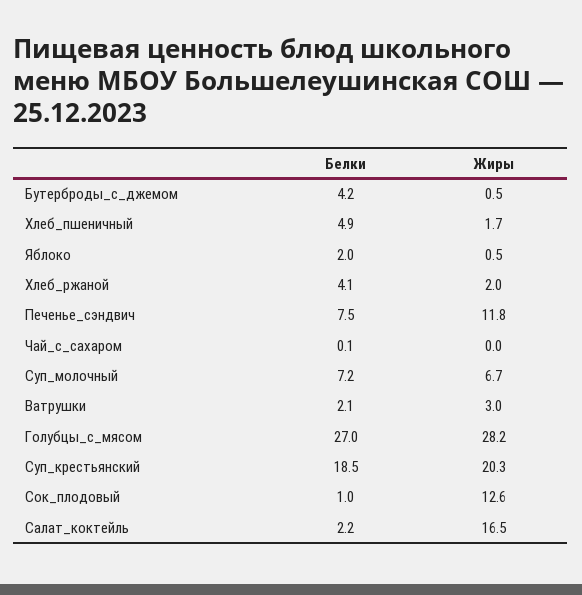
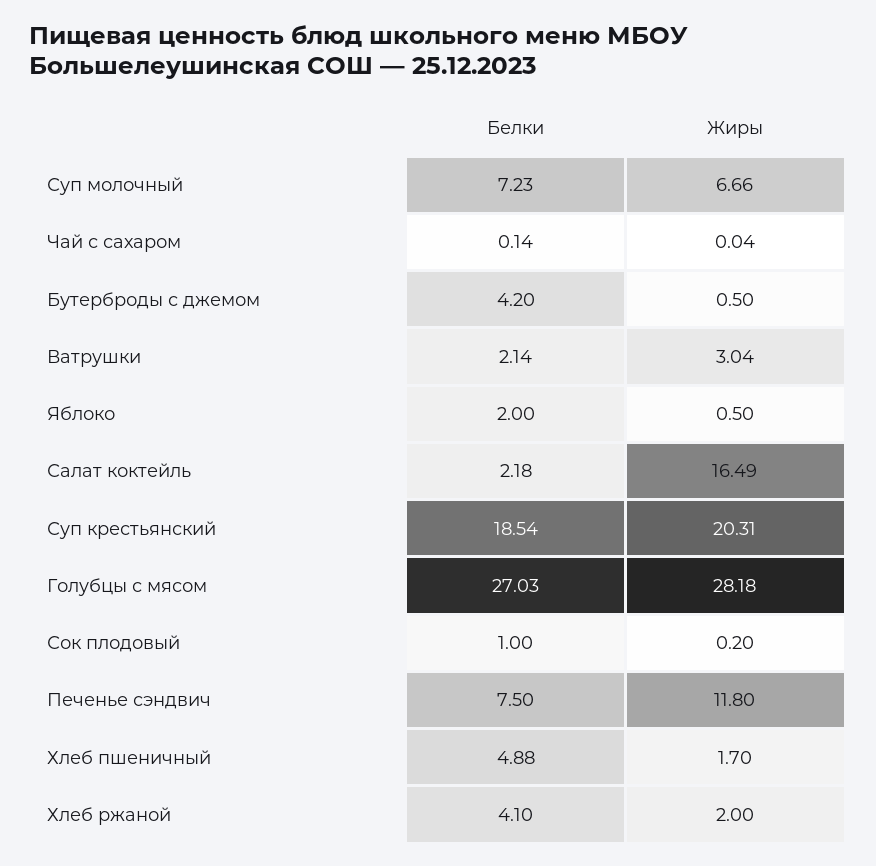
  {
    "Белки": {
      "Бутерброды_с_джемом": 4.2,
      "Хлеб_пшеничный": 4.88,
      "Яблоко": 2,
      "Хлеб_ржаной": 4.1,
      "Печенье_сэндвич": 7.5,
      "Чай_с_сахаром": 0.14,
      "Суп_молочный": 7.23,
      "Ватрушки": 2.14,
      "Голубцы_с_мясом": 27.03,
      "Суп_крестьянский": 18.54,
      "Сок_плодовый": 1,
      "Салат_коктейль": 2.18
    },
    "Жиры": {
      "Бутерброды_с_джемом": 0.5,
      "Хлеб_пшеничный": 1.7,
      "Яблоко": 0.5,
      "Хлеб_ржаной": 2,
      "Печенье_сэндвич": 11.8,
      "Чай_с_сахаром": 0.04,
      "Суп_молочный": 6.66,
      "Ватрушки": 3.04,
      "Голубцы_с_мясом": 28.18,
      "Суп_крестьянский": 20.31,
-     "Сок_плодовый": 12.6,
+     "Сок_плодовый": 0.2,
      "Салат_коктейль": 16.49
    }
  }

